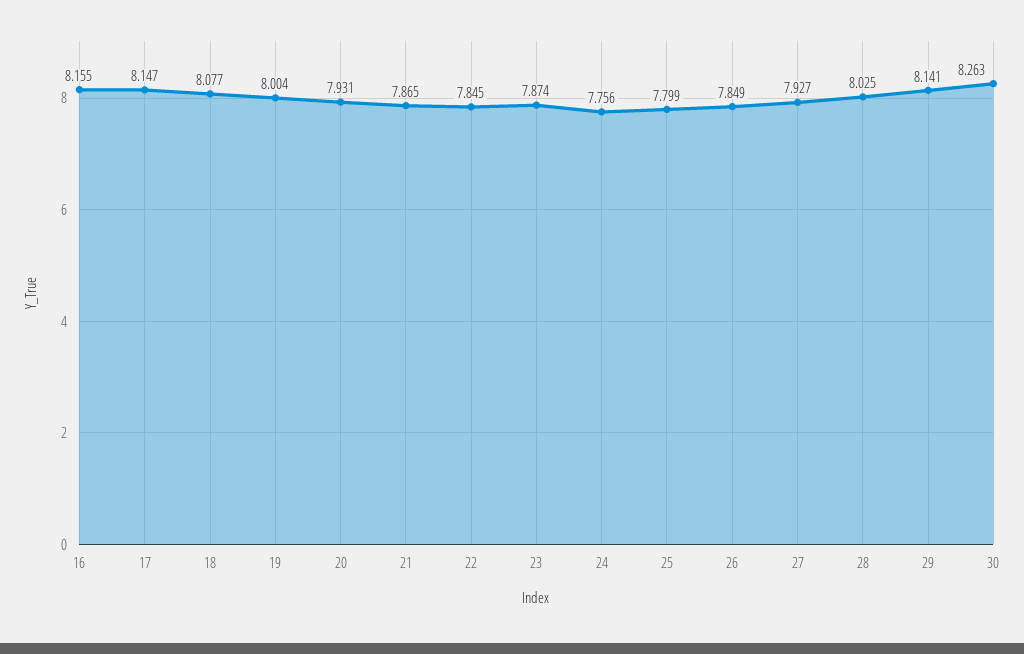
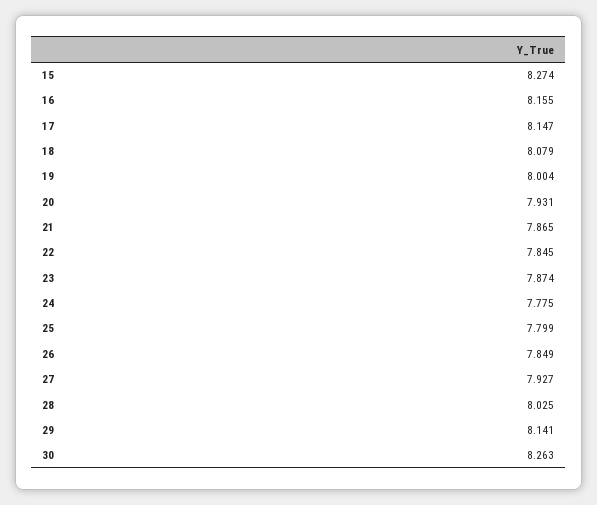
  {
    "16": 8.155,
    "17": 8.147,
-   "18": 8.077,
+   "18": 8.079,
    "19": 8.004,
    "20": 7.931,
    "21": 7.865,
    "22": 7.845,
    "23": 7.874,
-   "24": 7.756,
+   "24": 7.775,
    "25": 7.799,
    "26": 7.849,
    "27": 7.927,
    "28": 8.025,
    "29": 8.141,
-   "30": 8.263
+   "30": 8.263,
+   "15": 8.274
  }

